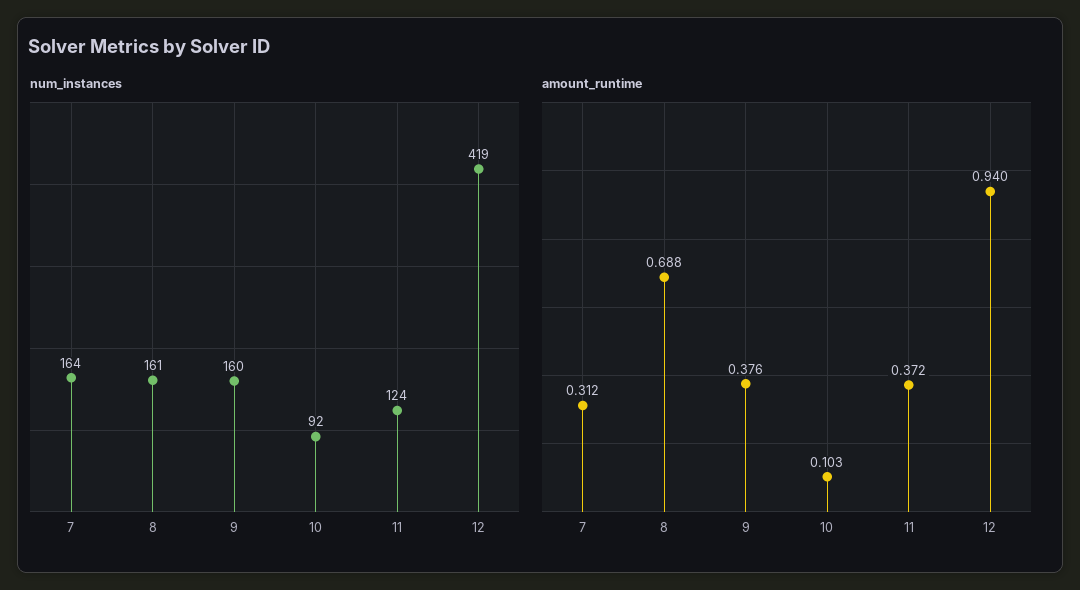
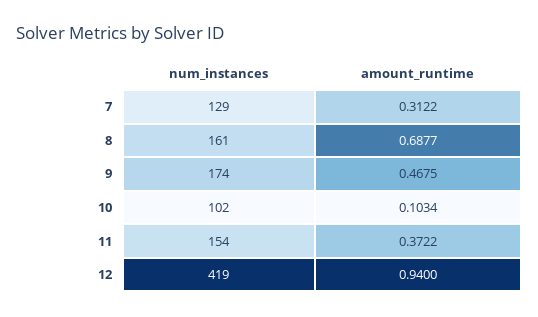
  {
    "num_instances": {
-     "7": 164,
+     "7": 129,
      "8": 161,
-     "9": 160,
+     "9": 174,
-     "10": 92,
+     "10": 102,
-     "11": 124,
+     "11": 154,
      "12": 419
    },
    "amount_runtime": {
      "7": 0.3122,
      "8": 0.6877,
-     "9": 0.376,
+     "9": 0.4675,
      "10": 0.1034,
      "11": 0.3722,
      "12": 0.94
    }
  }

